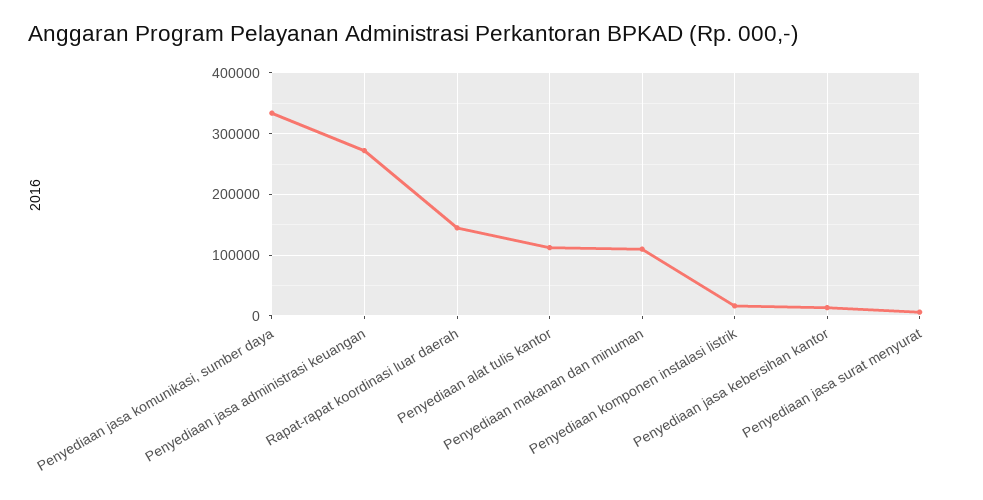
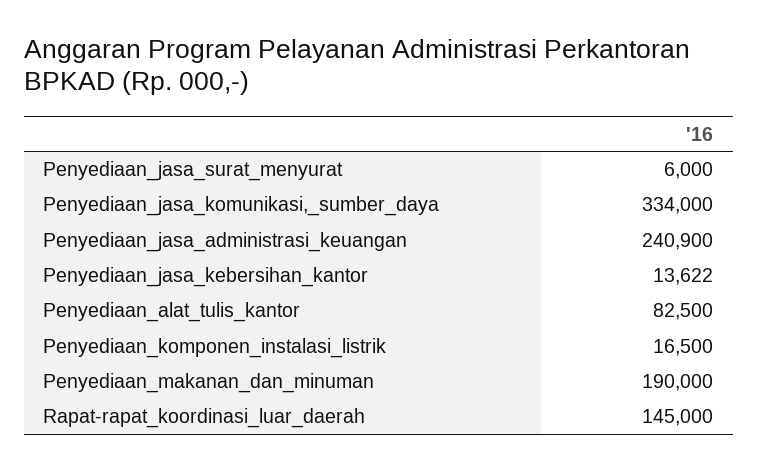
  {
    "Penyediaan jasa komunikasi, sumber daya": 334000,
-   "Penyediaan jasa administrasi keuangan": 270000,
+   "Penyediaan jasa administrasi keuangan": 240900,
    "Rapat-rapat koordinasi luar daerah": 145000,
-   "Penyediaan alat tulis kantor": 110000,
+   "Penyediaan alat tulis kantor": 82500,
-   "Penyediaan makanan dan minuman": 110000,
+   "Penyediaan makanan dan minuman": 190000,
    "Penyediaan komponen instalasi listrik": 16500,
    "Penyediaan jasa kebersihan kantor": 13622,
    "Penyediaan jasa surat menyurat": 6000
  }

